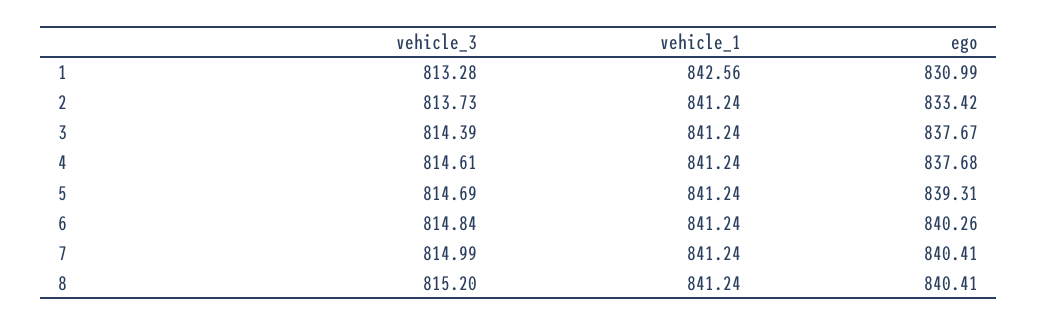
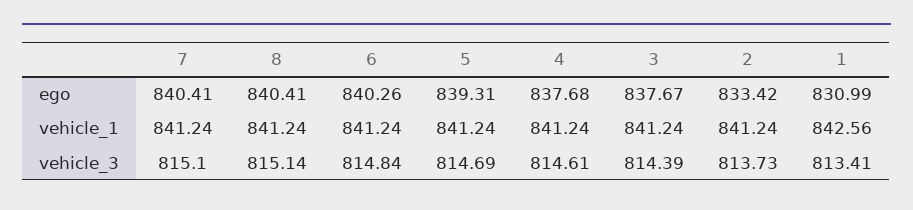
  {
    "vehicle_3": {
-     "1": 813.28,
+     "1": 813.41,
      "2": 813.73,
      "3": 814.39,
      "4": 814.61,
      "5": 814.69,
      "6": 814.84,
-     "7": 814.99,
+     "7": 815.1,
-     "8": 815.2
+     "8": 815.14
    },
    "vehicle_1": {
      "1": 842.56,
      "2": 841.24,
      "3": 841.24,
      "4": 841.24,
      "5": 841.24,
      "6": 841.24,
      "7": 841.24,
      "8": 841.24
    },
    "ego": {
      "1": 830.99,
      "2": 833.42,
      "3": 837.67,
      "4": 837.68,
      "5": 839.31,
      "6": 840.26,
      "7": 840.41,
      "8": 840.41
    }
  }

